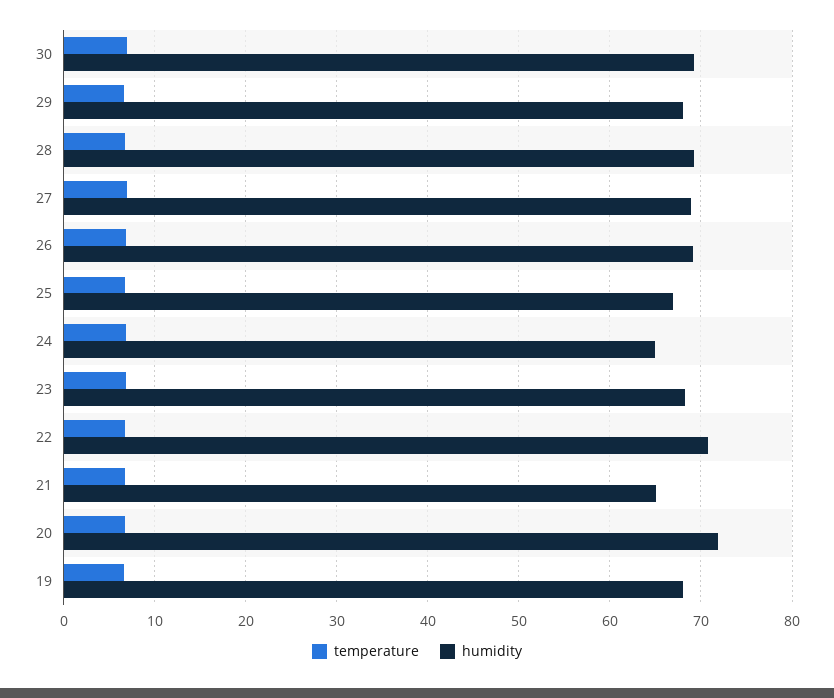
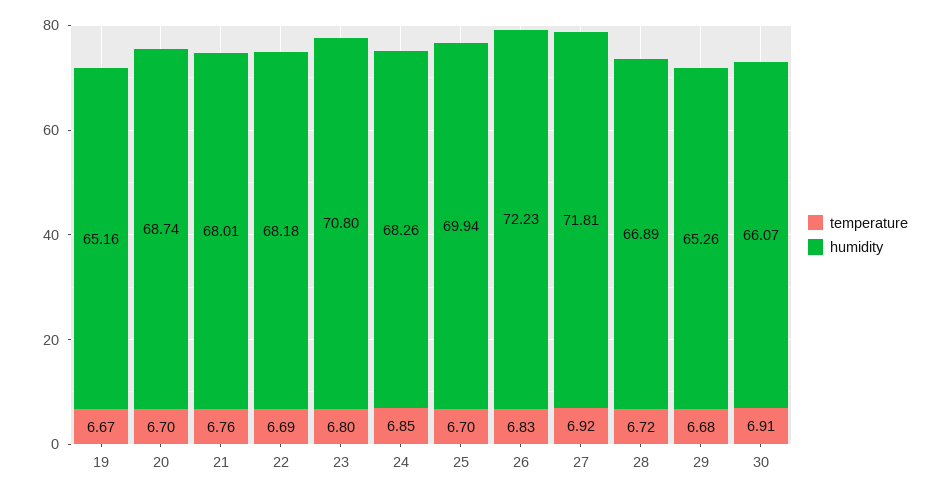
  {
    "temperature": {
      "30": 6.91,
      "29": 6.68,
      "28": 6.72,
      "27": 6.92,
      "26": 6.83,
      "25": 6.7,
      "24": 6.85,
      "23": 6.8,
      "22": 6.69,
      "21": 6.76,
      "20": 6.7,
      "19": 6.67
    },
    "humidity": {
-     "30": 69,
+     "30": 66.07,
-     "29": 68,
+     "29": 65.26,
-     "28": 69,
+     "28": 66.89,
-     "27": 69,
+     "27": 71.81,
-     "26": 69,
+     "26": 72.23,
-     "25": 67,
+     "25": 69.94,
-     "24": 65,
+     "24": 68.26,
-     "23": 68,
+     "23": 70.8,
-     "22": 71,
+     "22": 68.18,
-     "21": 65,
+     "21": 68.01,
-     "20": 72,
+     "20": 68.74,
-     "19": 68
+     "19": 65.16
    }
  }

